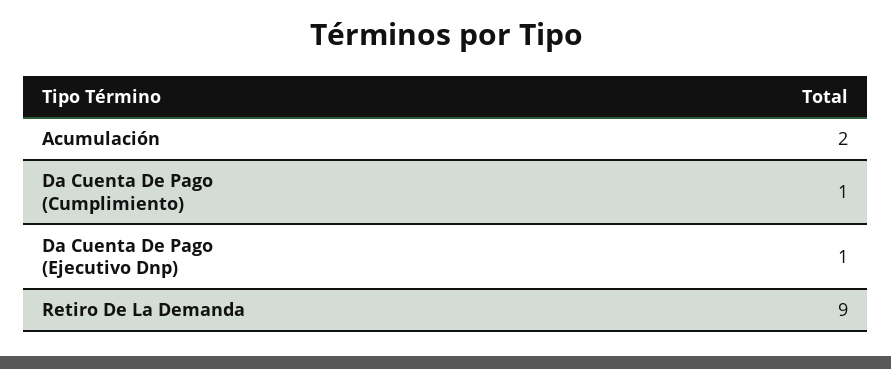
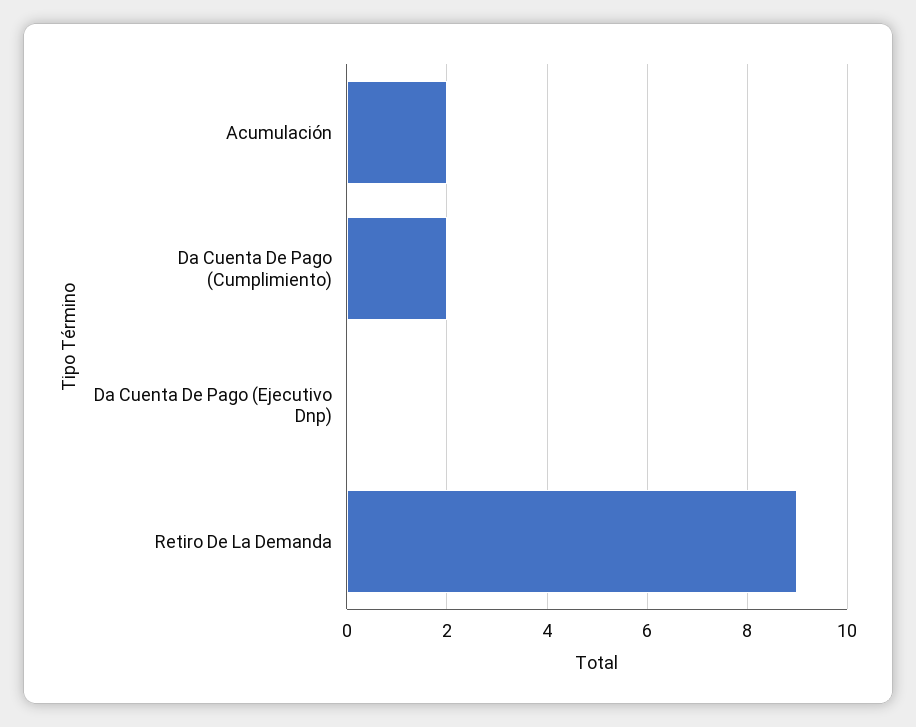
  {
    "Acumulación": 2,
-   "Da Cuenta De Pago (Cumplimiento)": 1,
+   "Da Cuenta De Pago (Cumplimiento)": 2,
-   "Da Cuenta De Pago (Ejecutivo Dnp)": 1,
+   "Da Cuenta De Pago (Ejecutivo Dnp)": 0,
    "Retiro De La Demanda": 9
  }

